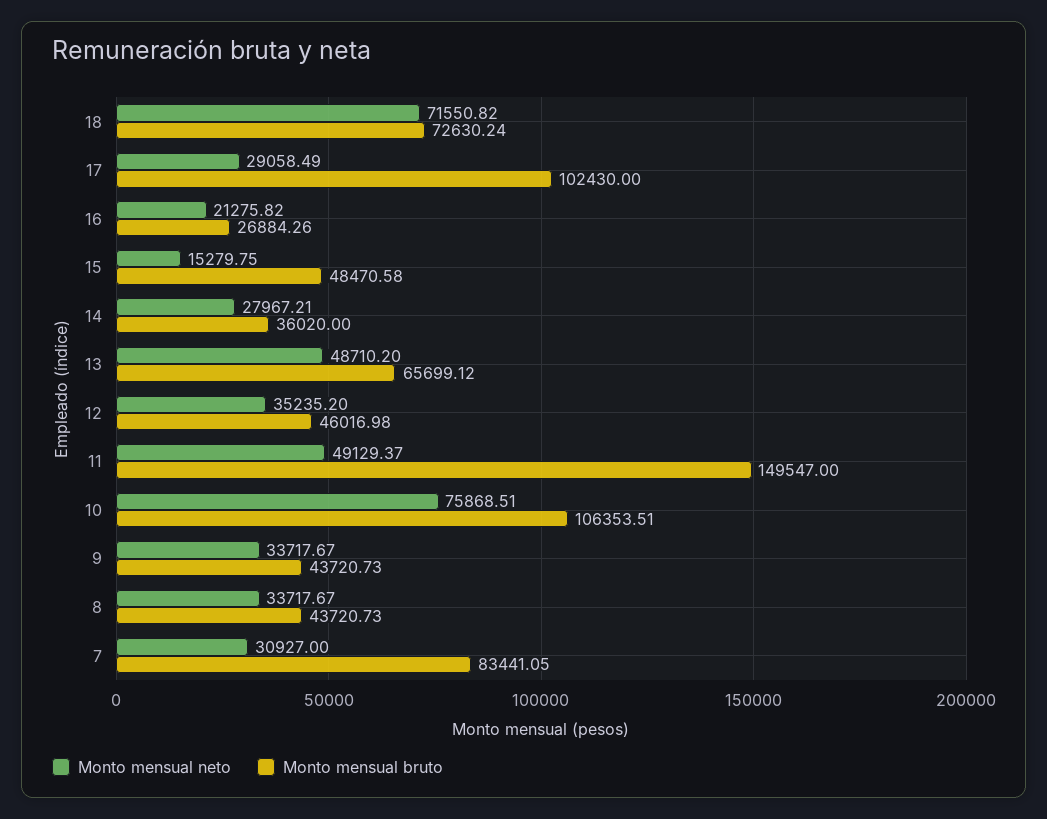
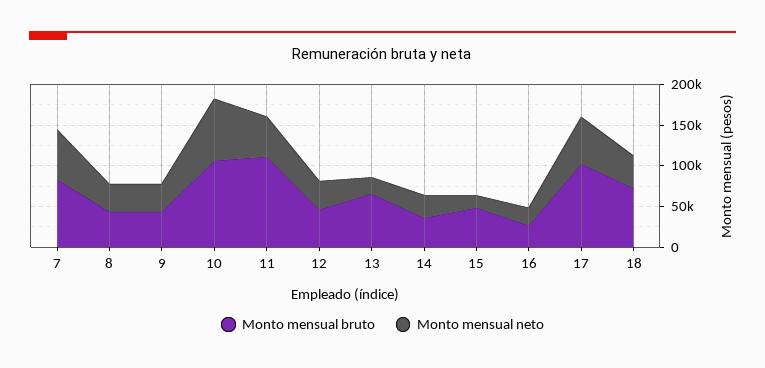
  {
    "Monto mensual neto": {
-     "18": 71550.82,
+     "18": 40000,
-     "17": 29058.49,
+     "17": 60000,
      "16": 21275.82,
      "15": 15279.75,
      "14": 27967.21,
-     "13": 48710.2,
+     "13": 20000,
      "12": 35235.2,
      "11": 49129.37,
      "10": 75868.51,
      "9": 33717.67,
      "8": 33717.67,
-     "7": 30927
+     "7": 60000
    },
    "Monto mensual bruto": {
      "18": 72630.24,
      "17": 102430,
      "16": 26884.26,
      "15": 48470.58,
      "14": 36020,
      "13": 65699.12,
      "12": 46016.98,
-     "11": 149547,
+     "11": 110000,
      "10": 106353.51,
      "9": 43720.73,
      "8": 43720.73,
      "7": 83441.05
    }
  }

